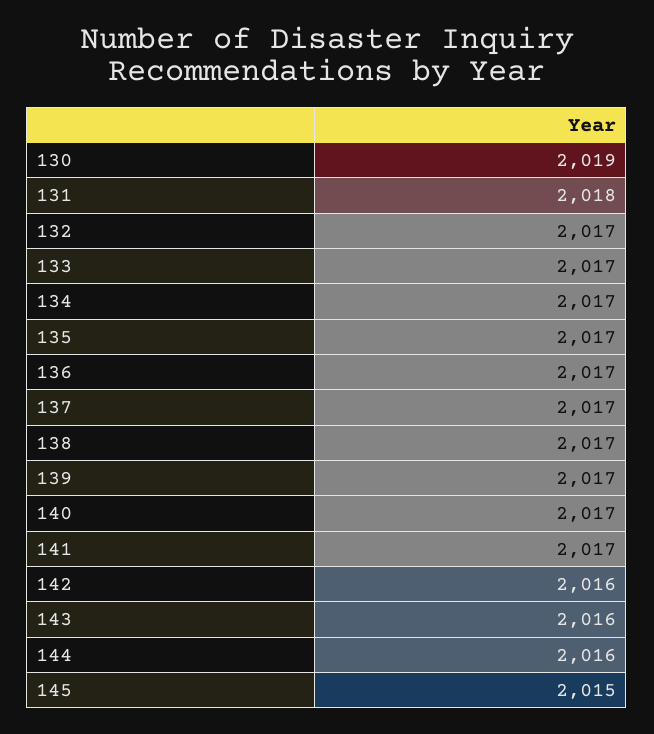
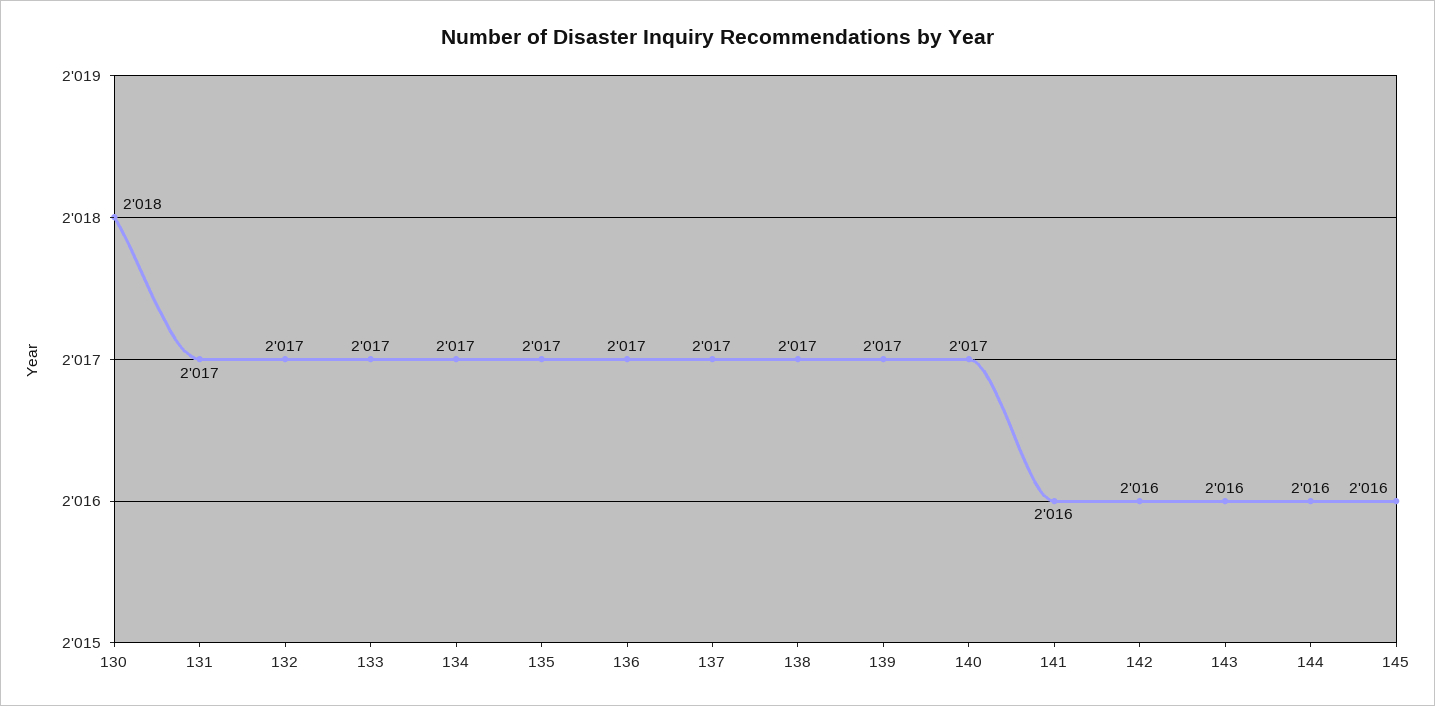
  {
-   "130": 2019,
+   "130": 2018,
-   "131": 2018,
+   "131": 2017,
    "132": 2017,
    "133": 2017,
    "134": 2017,
    "135": 2017,
    "136": 2017,
    "137": 2017,
    "138": 2017,
    "139": 2017,
    "140": 2017,
-   "141": 2017,
+   "141": 2016,
    "142": 2016,
    "143": 2016,
    "144": 2016,
-   "145": 2015
+   "145": 2016
  }

